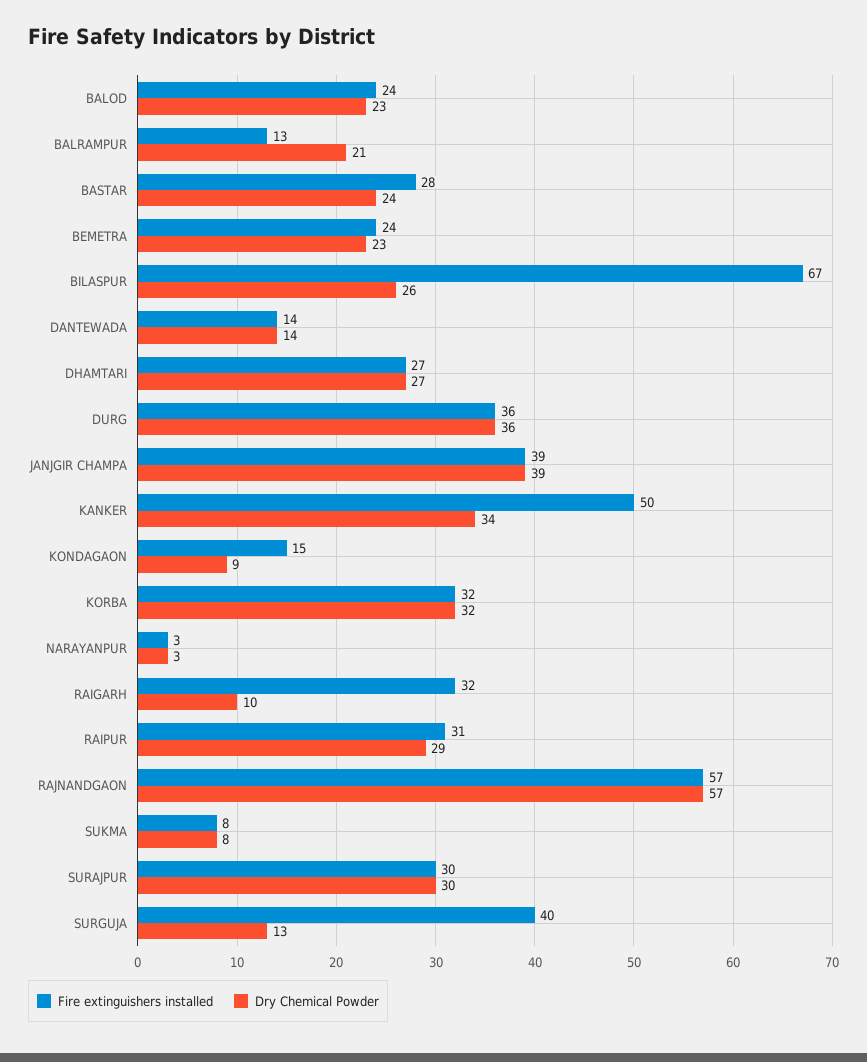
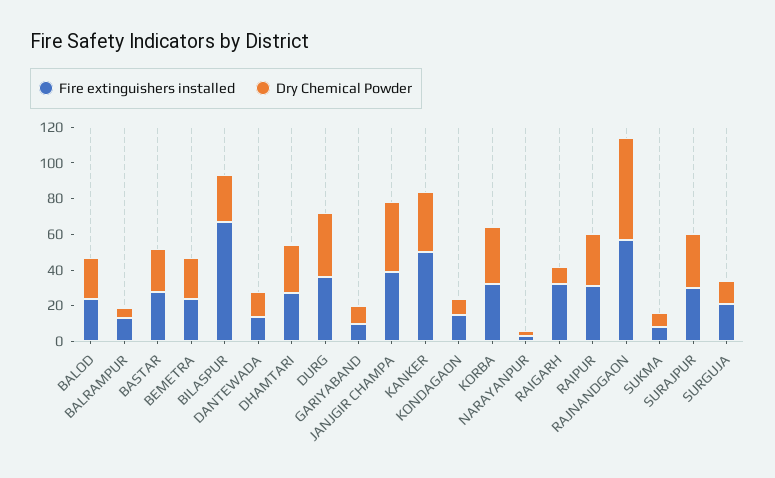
  {
    "Fire extinguishers installed": {
      "BALOD": 24,
      "BALRAMPUR": 13,
      "BASTAR": 28,
      "BEMETRA": 24,
      "BILASPUR": 67,
      "DANTEWADA": 14,
      "DHAMTARI": 27,
      "DURG": 36,
      "JANJGIR CHAMPA": 39,
      "KANKER": 50,
      "KONDAGAON": 15,
      "KORBA": 32,
      "NARAYANPUR": 3,
      "RAIGARH": 32,
      "RAIPUR": 31,
      "RAJNANDGAON": 57,
      "SUKMA": 8,
      "SURAJPUR": 30,
-     "SURGUJA": 40
+     "SURGUJA": 20,
+     "GARIYABAND": 10
    },
    "Dry Chemical Powder": {
      "BALOD": 23,
-     "BALRAMPUR": 21,
+     "BALRAMPUR": 5,
      "BASTAR": 24,
      "BEMETRA": 23,
      "BILASPUR": 26,
      "DANTEWADA": 14,
      "DHAMTARI": 27,
      "DURG": 36,
      "JANJGIR CHAMPA": 39,
      "KANKER": 34,
      "KONDAGAON": 9,
      "KORBA": 32,
      "NARAYANPUR": 3,
      "RAIGARH": 10,
      "RAIPUR": 29,
      "RAJNANDGAON": 57,
      "SUKMA": 8,
      "SURAJPUR": 30,
-     "SURGUJA": 13
+     "SURGUJA": 13,
+     "GARIYABAND": 10
    }
  }

